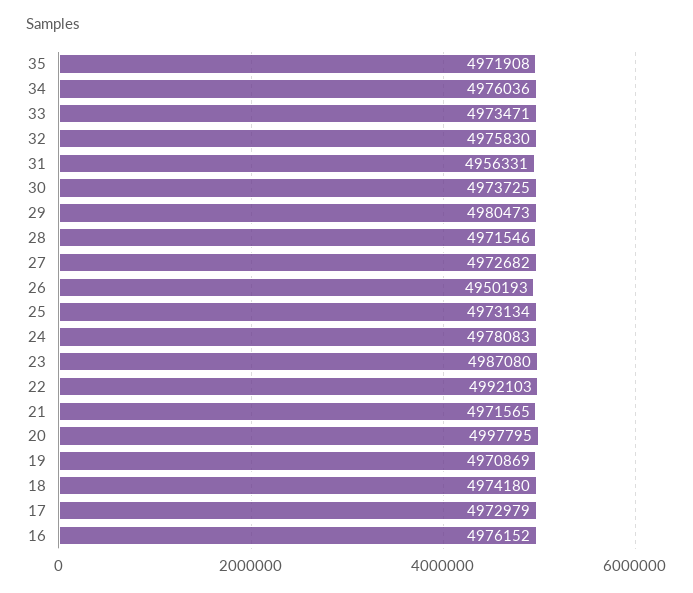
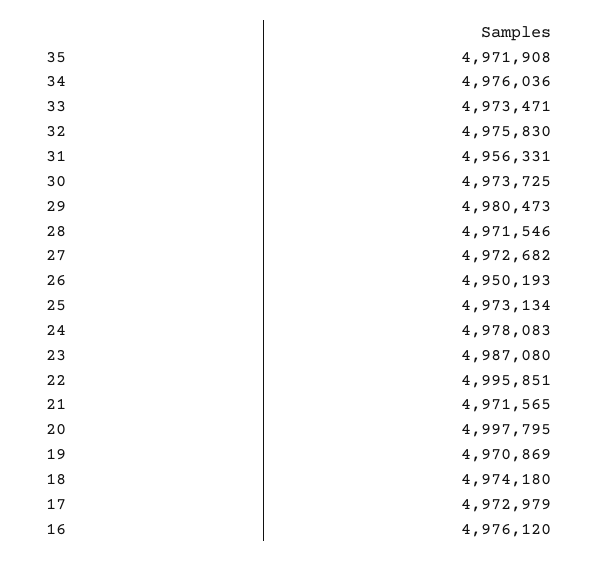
  {
    "35": 4971908,
    "34": 4976036,
    "33": 4973471,
    "32": 4975830,
    "31": 4956331,
    "30": 4973725,
    "29": 4980473,
    "28": 4971546,
    "27": 4972682,
    "26": 4950193,
    "25": 4973134,
    "24": 4978083,
    "23": 4987080,
-   "22": 4992103,
+   "22": 4995851,
    "21": 4971565,
    "20": 4997795,
    "19": 4970869,
    "18": 4974180,
    "17": 4972979,
-   "16": 4976152
+   "16": 4976120
  }

